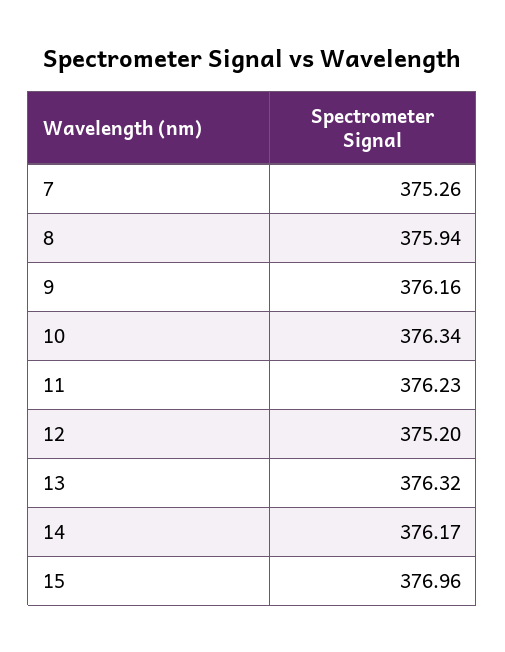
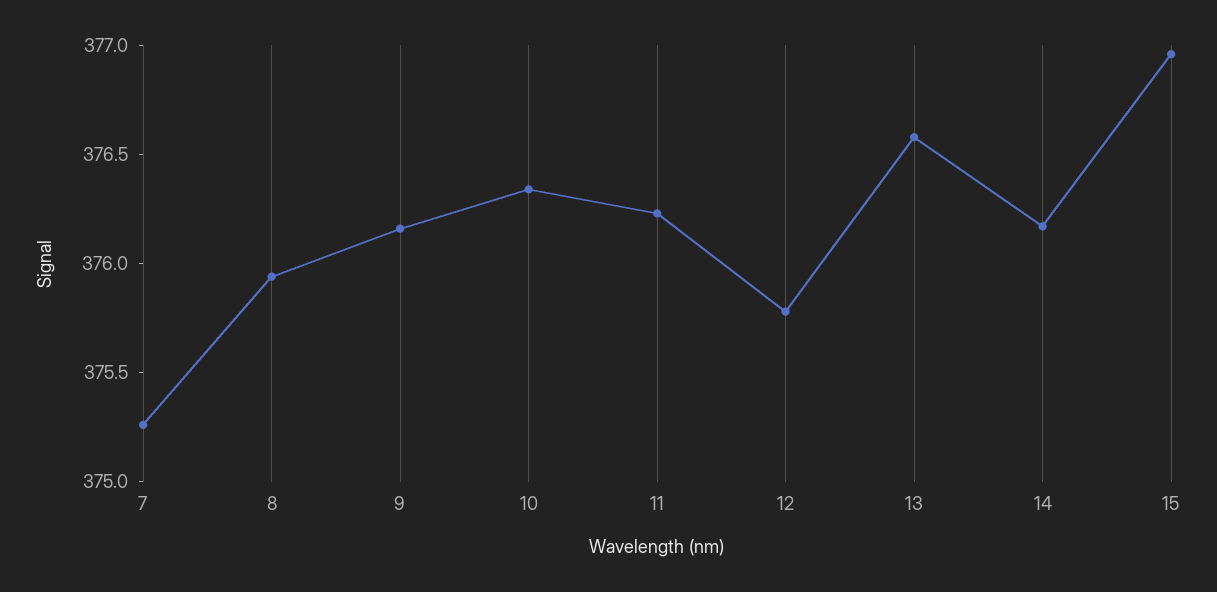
  {
    "7": 375.26,
    "8": 375.94,
    "9": 376.16,
    "10": 376.34,
    "11": 376.23,
-   "12": 375.2,
+   "12": 375.8,
-   "13": 376.32,
+   "13": 376.6,
    "14": 376.17,
    "15": 376.96
  }

